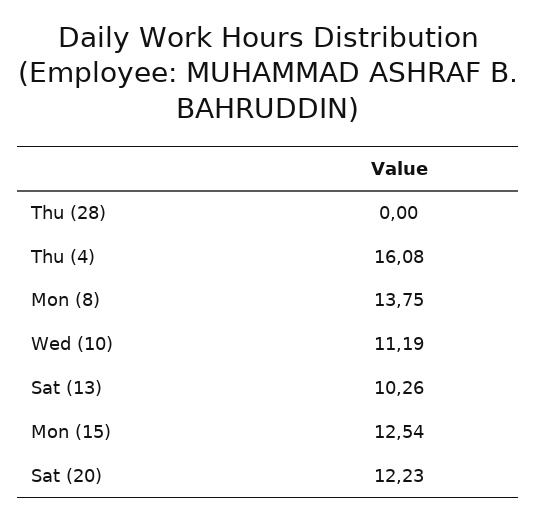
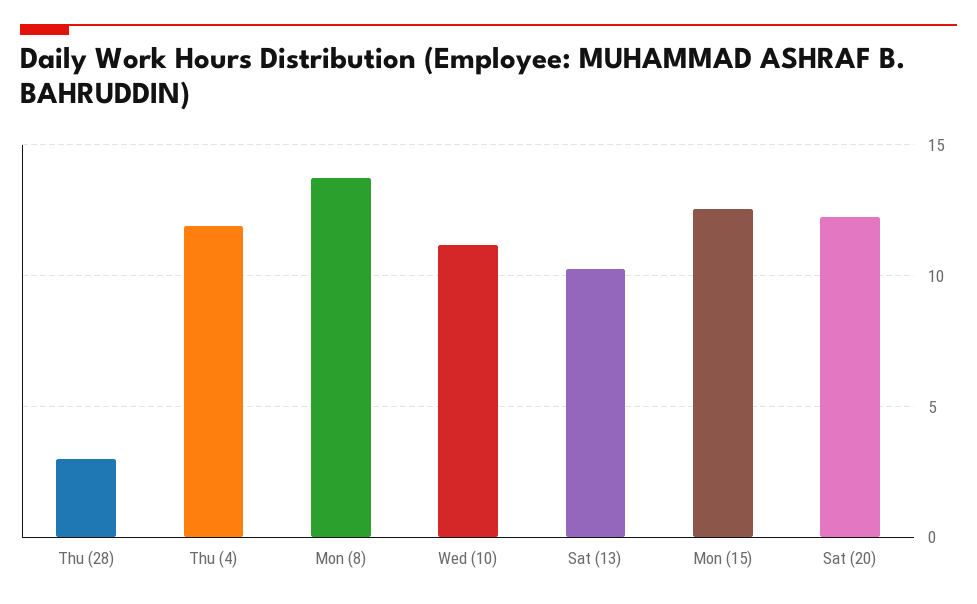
  {
-   "Thu (28)": 0,
+   "Thu (28)": 3,
-   "Thu (4)": 16.08,
+   "Thu (4)": 12,
    "Mon (8)": 13.75,
    "Wed (10)": 11.19,
    "Sat (13)": 10.26,
    "Mon (15)": 12.54,
    "Sat (20)": 12.23
  }

